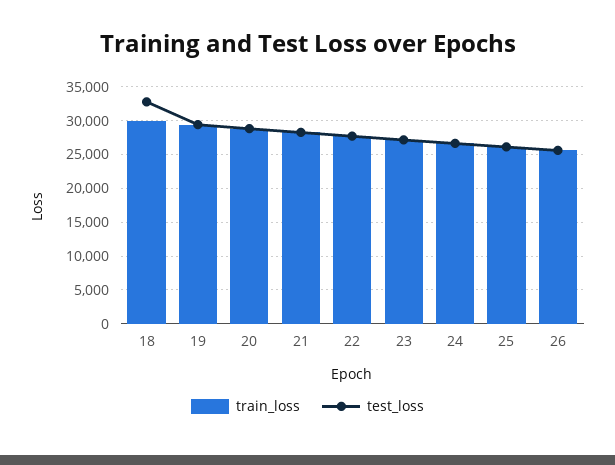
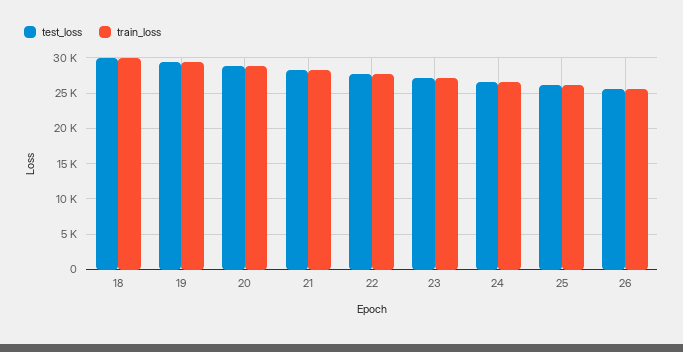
  {
    "train_loss": {
      "18": 30000,
      "19": 29000,
      "20": 29000,
      "21": 28000,
      "22": 28000,
      "23": 27000,
      "24": 27000,
      "25": 26000,
      "26": 26000
    },
    "test_loss": {
-     "18": 33000,
+     "18": 30000,
      "19": 29000,
      "20": 29000,
      "21": 28000,
      "22": 28000,
      "23": 27000,
      "24": 27000,
      "25": 26000,
      "26": 26000
    }
  }

